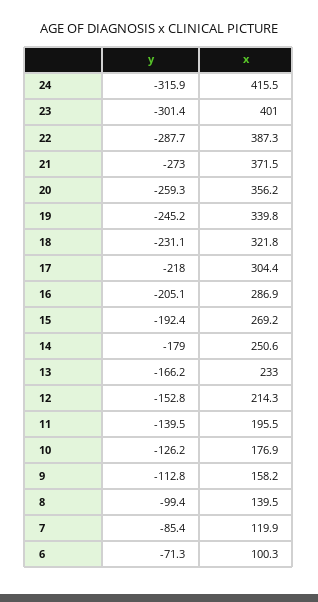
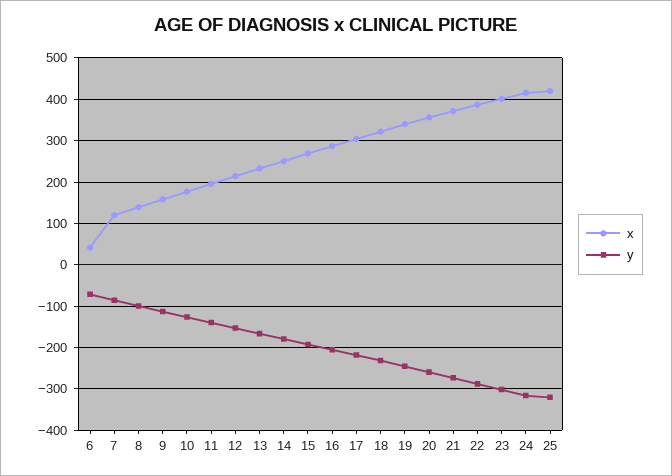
  {
    "y": {
      "24": -315.9,
      "23": -301.4,
      "22": -287.7,
      "21": -273,
      "20": -259.3,
      "19": -245.2,
      "18": -231.1,
      "17": -218,
      "16": -205.1,
      "15": -192.4,
      "14": -179,
      "13": -166.2,
      "12": -152.8,
      "11": -139.5,
      "10": -126.2,
      "9": -112.8,
      "8": -99.4,
      "7": -85.4,
-     "6": -71.3
+     "6": -71.3,
+     "25": -320
    },
    "x": {
      "24": 415.5,
      "23": 401,
      "22": 387.3,
      "21": 371.5,
      "20": 356.2,
      "19": 339.8,
      "18": 321.8,
      "17": 304.4,
      "16": 286.9,
      "15": 269.2,
      "14": 250.6,
      "13": 233,
      "12": 214.3,
      "11": 195.5,
      "10": 176.9,
      "9": 158.2,
      "8": 139.5,
      "7": 119.9,
-     "6": 100.3
+     "6": 40,
+     "25": 420
    }
  }

